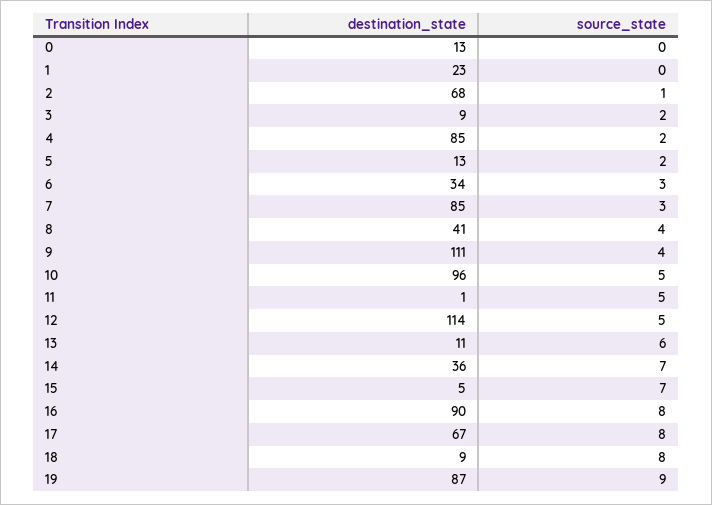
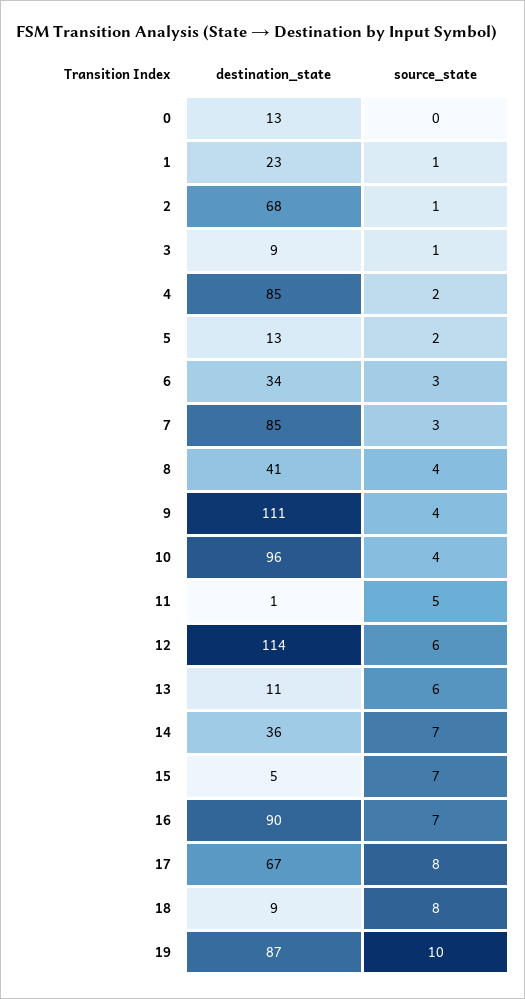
  {
    "destination_state": {
      "0": 13,
      "1": 23,
      "2": 68,
      "3": 9,
      "4": 85,
      "5": 13,
      "6": 34,
      "7": 85,
      "8": 41,
      "9": 111,
      "10": 96,
      "11": 1,
      "12": 114,
      "13": 11,
      "14": 36,
      "15": 5,
      "16": 90,
      "17": 67,
      "18": 9,
      "19": 87
    },
    "source_state": {
      "0": 0,
-     "1": 0,
+     "1": 1,
      "2": 1,
-     "3": 2,
+     "3": 1,
      "4": 2,
      "5": 2,
      "6": 3,
      "7": 3,
      "8": 4,
      "9": 4,
-     "10": 5,
+     "10": 4,
      "11": 5,
-     "12": 5,
+     "12": 6,
      "13": 6,
      "14": 7,
      "15": 7,
-     "16": 8,
+     "16": 7,
      "17": 8,
      "18": 8,
-     "19": 9
+     "19": 10
    }
  }

